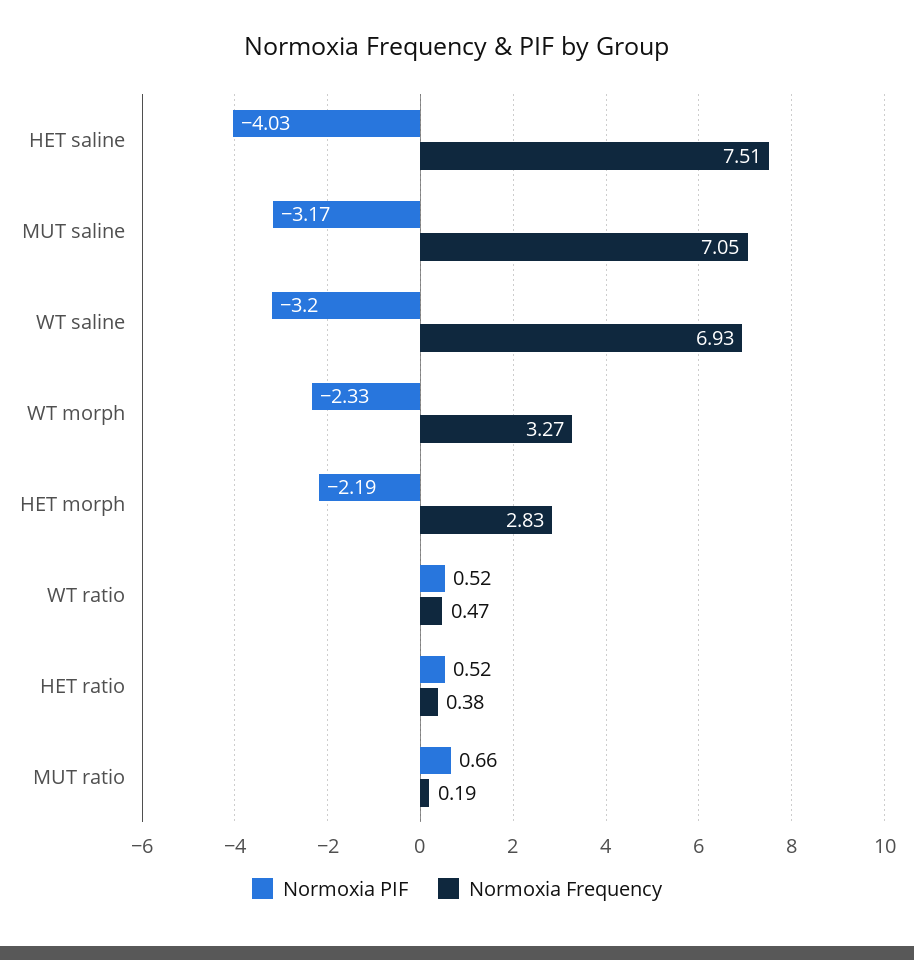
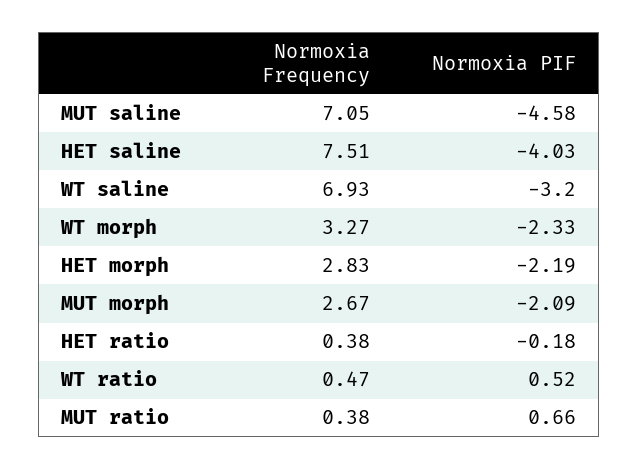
  {
    "Normoxia PIF": {
      "HET saline": -4.03,
-     "MUT saline": -3.17,
+     "MUT saline": -4.58,
      "WT saline": -3.2,
      "WT morph": -2.33,
      "HET morph": -2.19,
      "WT ratio": 0.52,
-     "HET ratio": 0.52,
+     "HET ratio": -0.18,
-     "MUT ratio": 0.66
+     "MUT ratio": 0.66,
+     "MUT morph": -2.09
    },
    "Normoxia Frequency": {
      "HET saline": 7.51,
      "MUT saline": 7.05,
      "WT saline": 6.93,
      "WT morph": 3.27,
      "HET morph": 2.83,
      "WT ratio": 0.47,
      "HET ratio": 0.38,
-     "MUT ratio": 0.19
+     "MUT ratio": 0.38,
+     "MUT morph": 2.67
    }
  }

